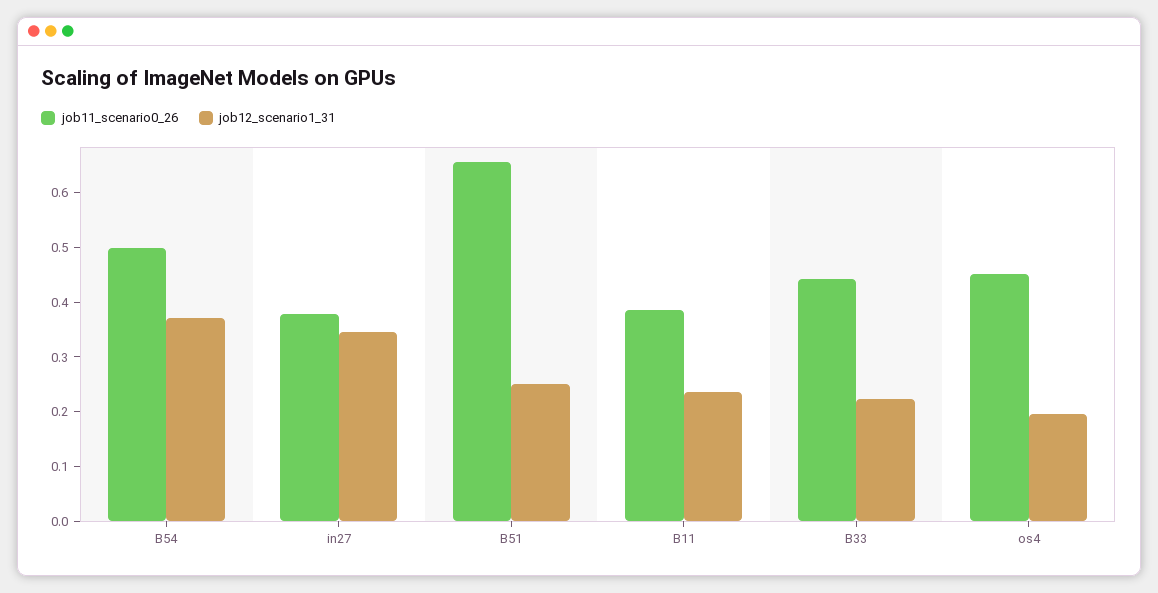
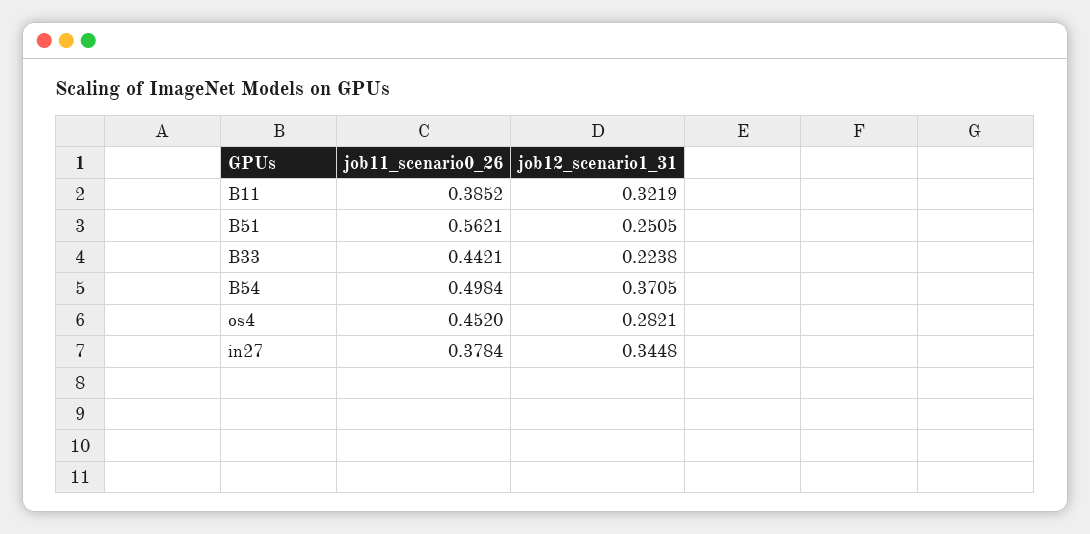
  {
    "job11_scenario0_26": {
      "B54": 0.4984,
      "in27": 0.3784,
-     "B51": 0.66,
+     "B51": 0.5621,
      "B11": 0.3852,
      "B33": 0.4421,
      "os4": 0.452
    },
    "job12_scenario1_31": {
      "B54": 0.3705,
      "in27": 0.3448,
      "B51": 0.2505,
-     "B11": 0.24,
+     "B11": 0.3219,
      "B33": 0.2238,
-     "os4": 0.2
+     "os4": 0.2821
    }
  }

